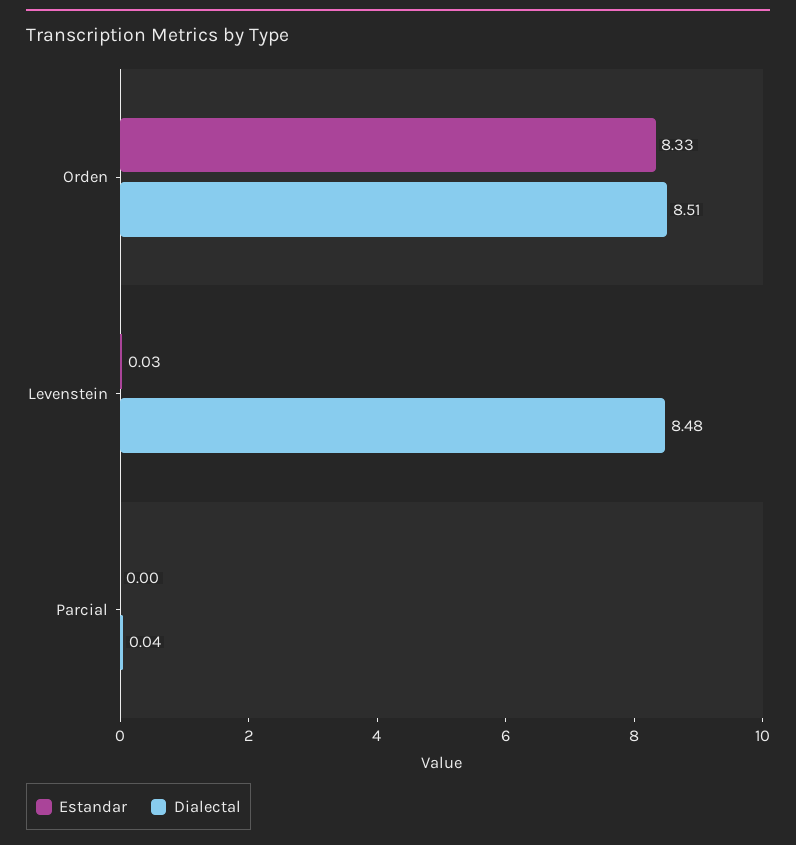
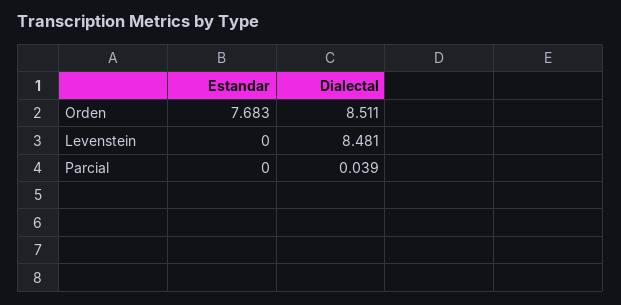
  {
    "Estandar": {
-     "Orden": 8.33,
+     "Orden": 7.683,
-     "Levenstein": 0.03,
+     "Levenstein": 0,
      "Parcial": 0
    },
    "Dialectal": {
      "Orden": 8.511,
      "Levenstein": 8.481,
      "Parcial": 0.039
    }
  }

